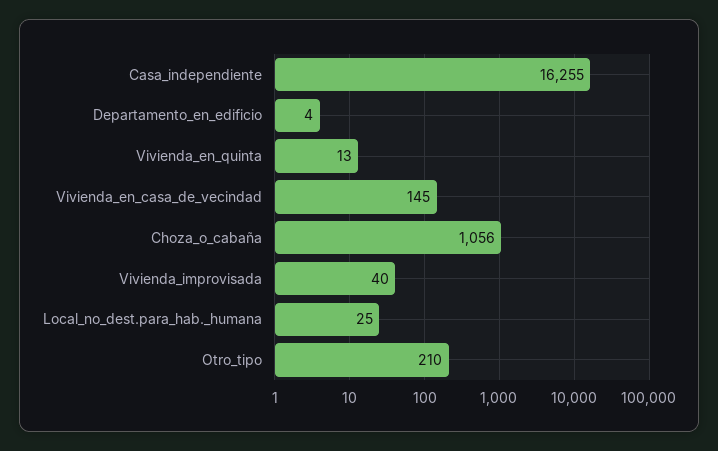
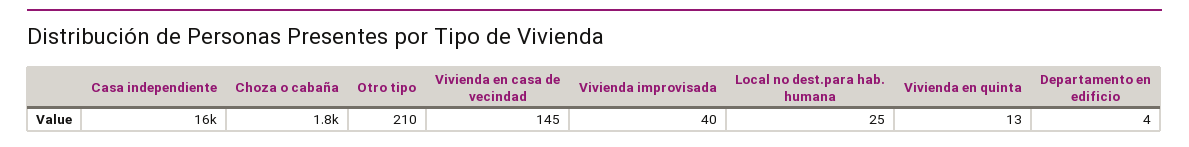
  {
    "Casa_independiente": 16255,
    "Departamento_en_edificio": 4,
    "Vivienda_en_quinta": 13,
    "Vivienda_en_casa_de_vecindad": 145,
-   "Choza_o_cabaña": 1056,
+   "Choza_o_cabaña": 1800,
    "Vivienda_improvisada": 40,
    "Local_no_dest.para_hab._humana": 25,
    "Otro_tipo": 210
  }

